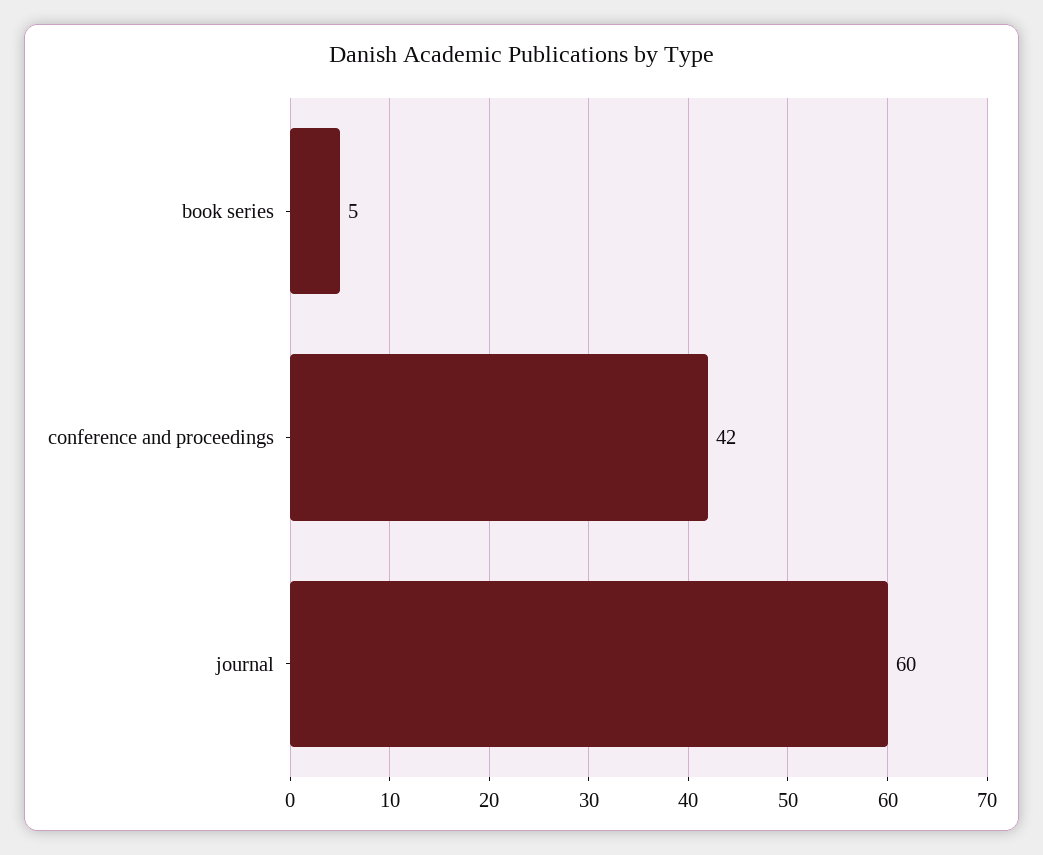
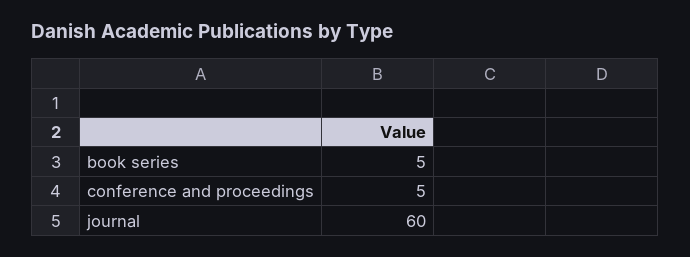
  {
    "book series": 5,
-   "conference and proceedings": 42,
+   "conference and proceedings": 5,
    "journal": 60
  }

